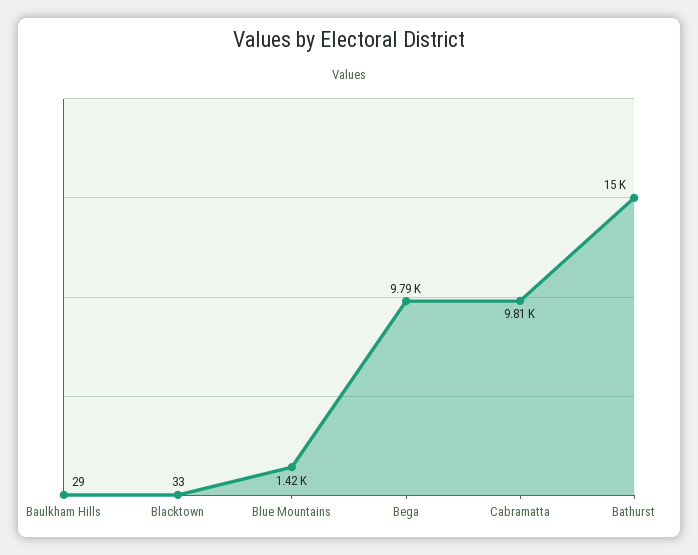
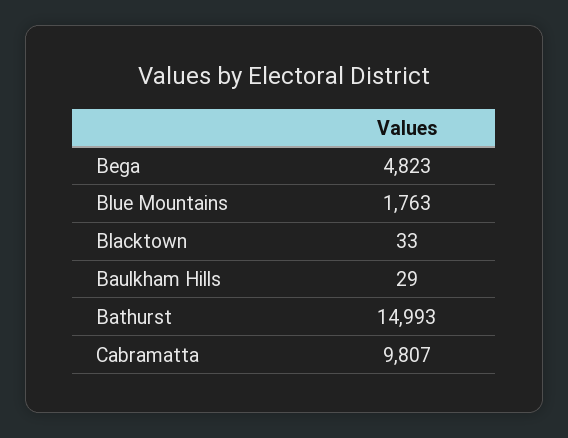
  {
    "Baulkham Hills": 29,
    "Blacktown": 33,
-   "Blue Mountains": 1420,
+   "Blue Mountains": 1763,
-   "Bega": 9790,
+   "Bega": 4823,
    "Cabramatta": 9807,
    "Bathurst": 14993
  }

